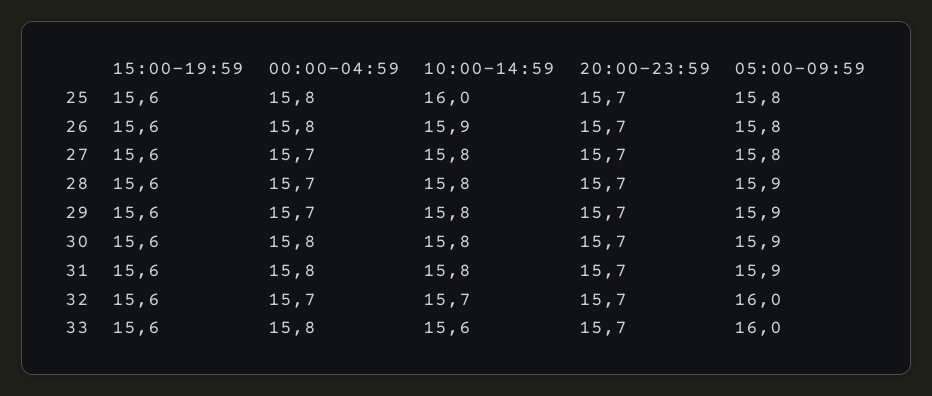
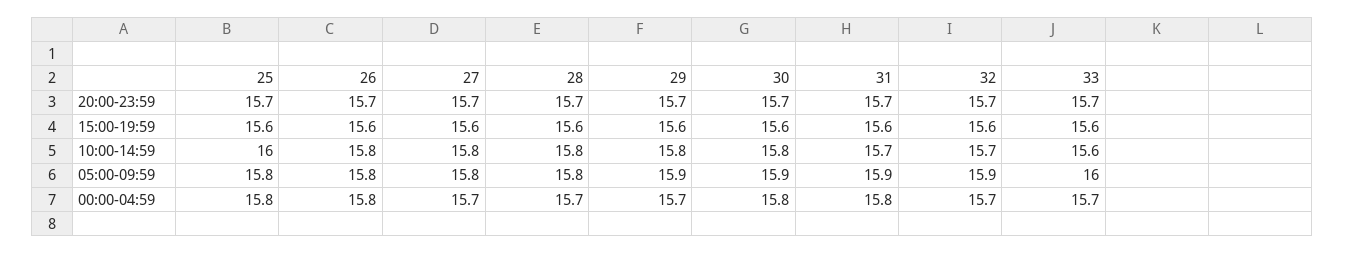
  {
    "15:00-19:59": {
      "25": 15.6,
      "26": 15.6,
      "27": 15.6,
      "28": 15.6,
      "29": 15.6,
      "30": 15.6,
      "31": 15.6,
      "32": 15.6,
      "33": 15.6
    },
    "00:00-04:59": {
      "25": 15.8,
      "26": 15.8,
      "27": 15.7,
      "28": 15.7,
      "29": 15.7,
      "30": 15.8,
      "31": 15.8,
      "32": 15.7,
-     "33": 15.8
+     "33": 15.7
    },
    "10:00-14:59": {
      "25": 16,
-     "26": 15.9,
+     "26": 15.8,
      "27": 15.8,
      "28": 15.8,
      "29": 15.8,
      "30": 15.8,
-     "31": 15.8,
+     "31": 15.7,
      "32": 15.7,
      "33": 15.6
    },
    "20:00-23:59": {
      "25": 15.7,
      "26": 15.7,
      "27": 15.7,
      "28": 15.7,
      "29": 15.7,
      "30": 15.7,
      "31": 15.7,
      "32": 15.7,
      "33": 15.7
    },
    "05:00-09:59": {
      "25": 15.8,
      "26": 15.8,
      "27": 15.8,
-     "28": 15.9,
+     "28": 15.8,
      "29": 15.9,
      "30": 15.9,
      "31": 15.9,
-     "32": 16,
+     "32": 15.9,
      "33": 16
    }
  }

